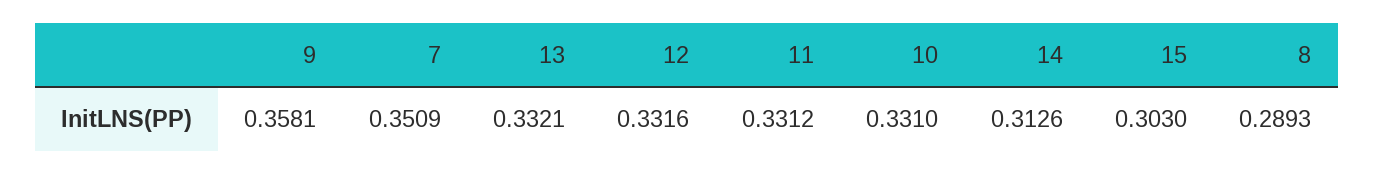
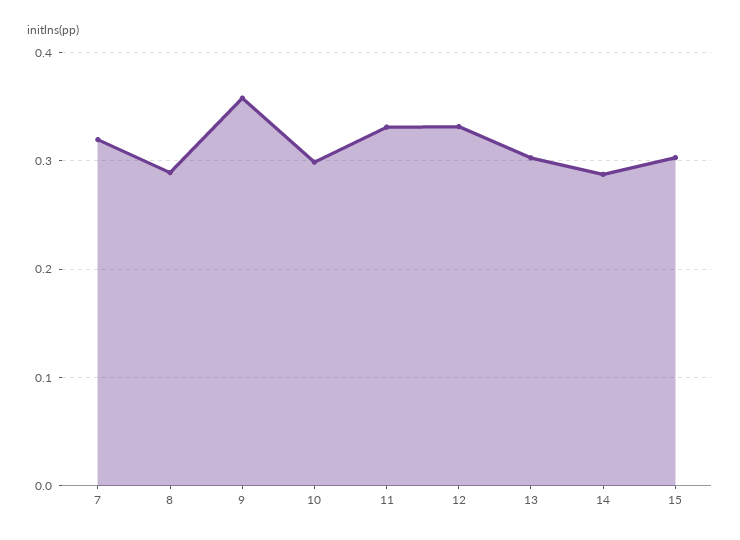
  {
    "9": 0.3581,
-   "7": 0.3509,
+   "7": 0.32,
-   "13": 0.3321,
+   "13": 0.3,
    "12": 0.3316,
    "11": 0.3312,
-   "10": 0.331,
+   "10": 0.3,
-   "14": 0.3126,
+   "14": 0.29,
    "15": 0.303,
    "8": 0.2893
  }

